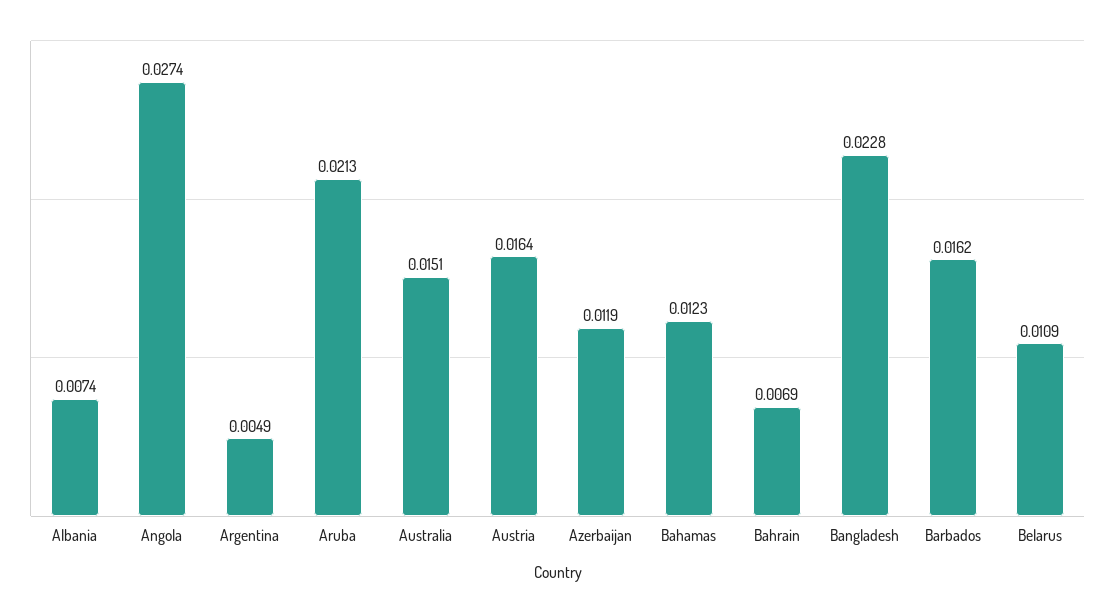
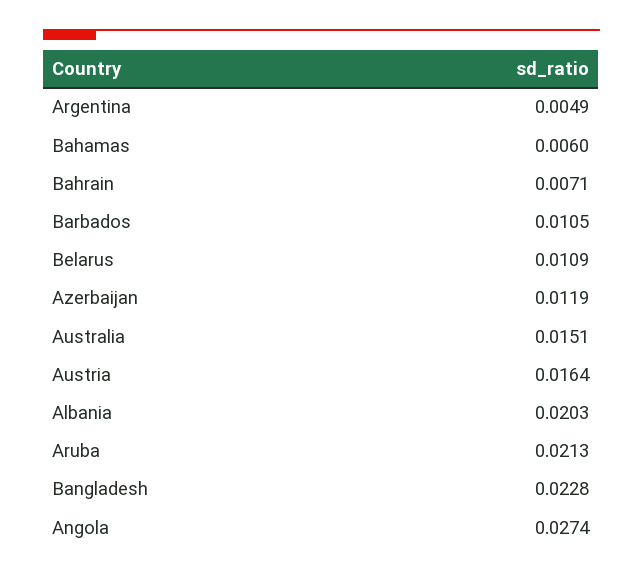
  {
-   "Albania": 0.0074,
+   "Albania": 0.0203,
    "Angola": 0.0274,
    "Argentina": 0.0049,
    "Aruba": 0.0213,
    "Australia": 0.0151,
    "Austria": 0.0164,
    "Azerbaijan": 0.0119,
-   "Bahamas": 0.0123,
+   "Bahamas": 0.006,
-   "Bahrain": 0.0069,
+   "Bahrain": 0.0071,
    "Bangladesh": 0.0228,
-   "Barbados": 0.0162,
+   "Barbados": 0.0105,
    "Belarus": 0.0109
  }

